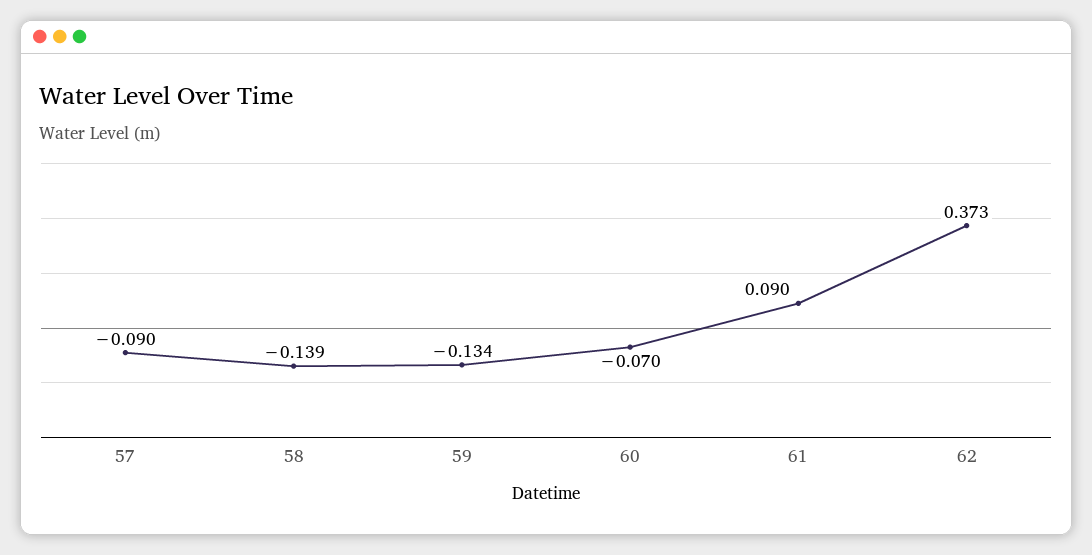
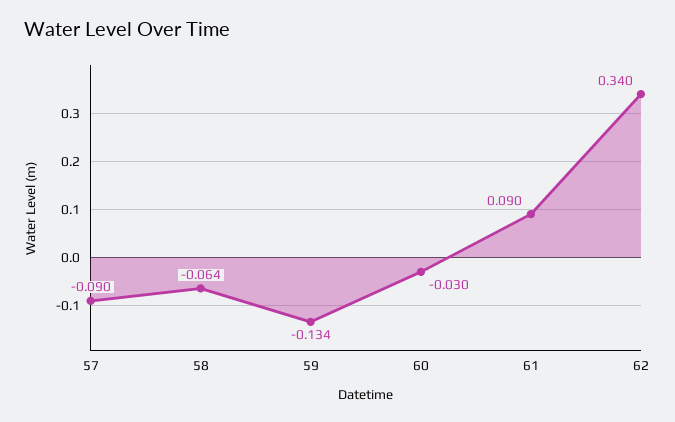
  {
    "57": -0.09,
-   "58": -0.139,
+   "58": -0.064,
    "59": -0.134,
-   "60": -0.07,
+   "60": -0.03,
    "61": 0.09,
-   "62": 0.373
+   "62": 0.34
  }

